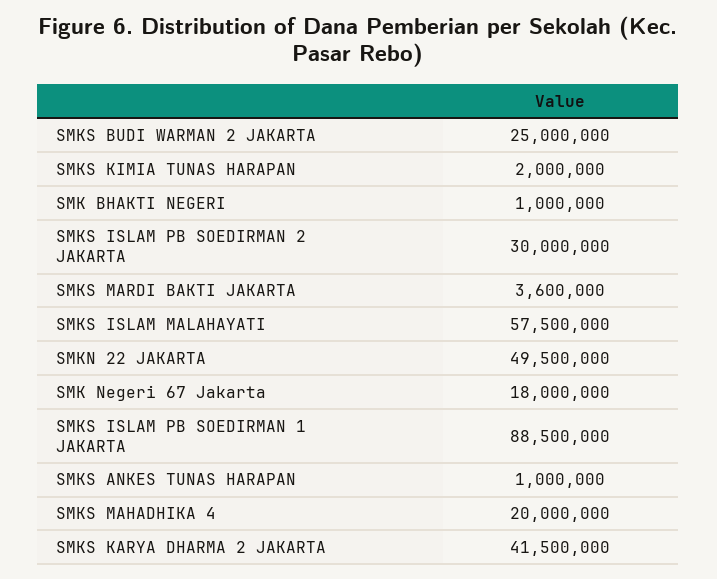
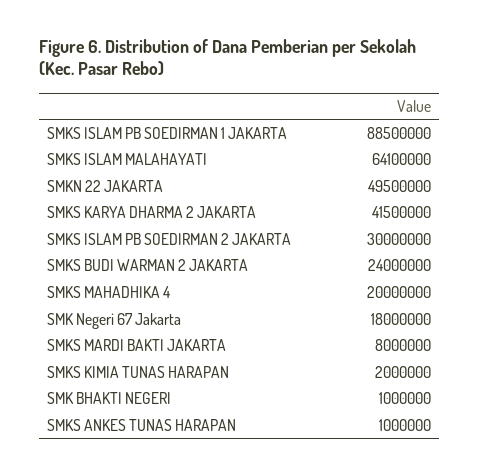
  {
-   "SMKS BUDI WARMAN 2 JAKARTA": 25000000,
+   "SMKS BUDI WARMAN 2 JAKARTA": 24000000,
    "SMKS KIMIA TUNAS HARAPAN": 2000000,
    "SMK BHAKTI NEGERI": 1000000,
    "SMKS ISLAM PB SOEDIRMAN 2 JAKARTA": 30000000,
-   "SMKS MARDI BAKTI JAKARTA": 3600000,
+   "SMKS MARDI BAKTI JAKARTA": 8000000,
-   "SMKS ISLAM MALAHAYATI": 57500000,
+   "SMKS ISLAM MALAHAYATI": 64100000,
    "SMKN 22 JAKARTA": 49500000,
    "SMK Negeri 67 Jakarta": 18000000,
    "SMKS ISLAM PB SOEDIRMAN 1 JAKARTA": 88500000,
    "SMKS ANKES TUNAS HARAPAN": 1000000,
    "SMKS MAHADHIKA 4": 20000000,
    "SMKS KARYA DHARMA 2 JAKARTA": 41500000
  }

